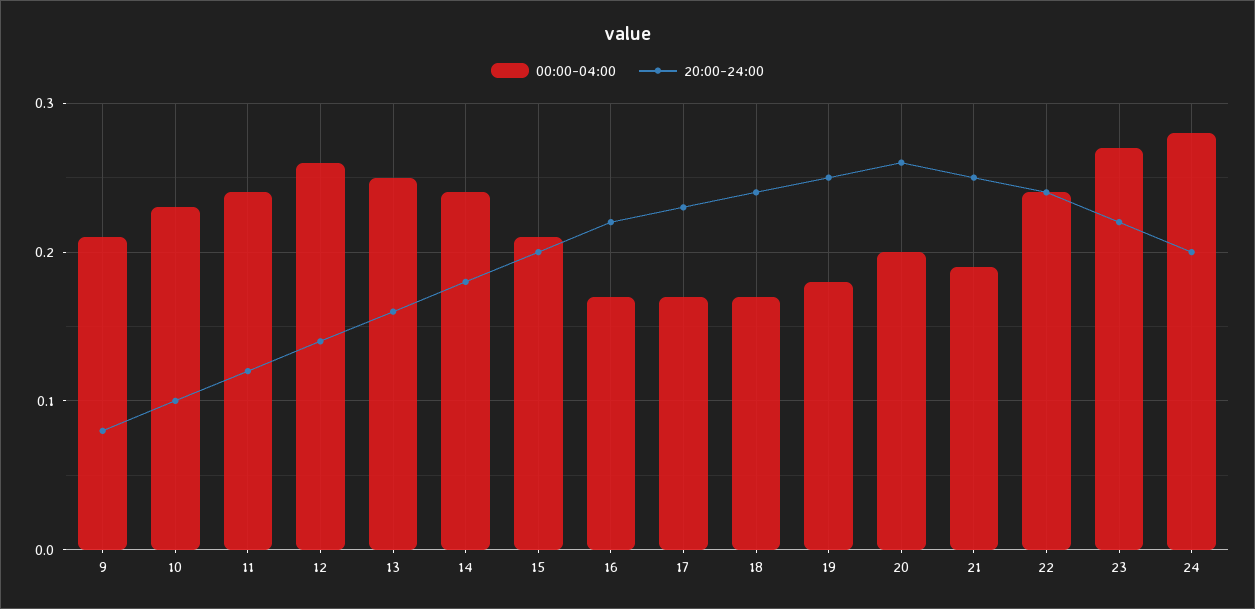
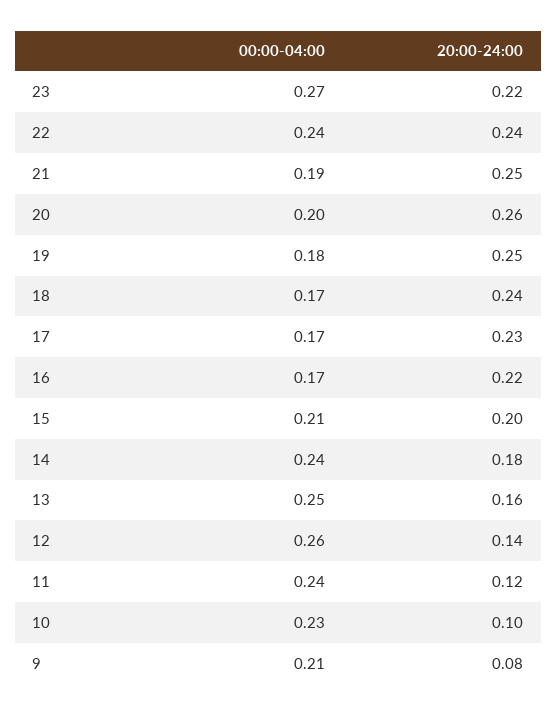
  {
    "00:00-04:00": {
      "9": 0.21,
      "10": 0.23,
      "11": 0.24,
      "12": 0.26,
      "13": 0.25,
      "14": 0.24,
      "15": 0.21,
      "16": 0.17,
      "17": 0.17,
      "18": 0.17,
      "19": 0.18,
      "20": 0.2,
      "21": 0.19,
      "22": 0.24,
-     "23": 0.27,
+     "23": 0.27
-     "24": 0.28
    },
    "20:00-24:00": {
      "9": 0.08,
      "10": 0.1,
      "11": 0.12,
      "12": 0.14,
      "13": 0.16,
      "14": 0.18,
      "15": 0.2,
      "16": 0.22,
      "17": 0.23,
      "18": 0.24,
      "19": 0.25,
      "20": 0.26,
      "21": 0.25,
      "22": 0.24,
-     "23": 0.22,
+     "23": 0.22
-     "24": 0.2
    }
  }

